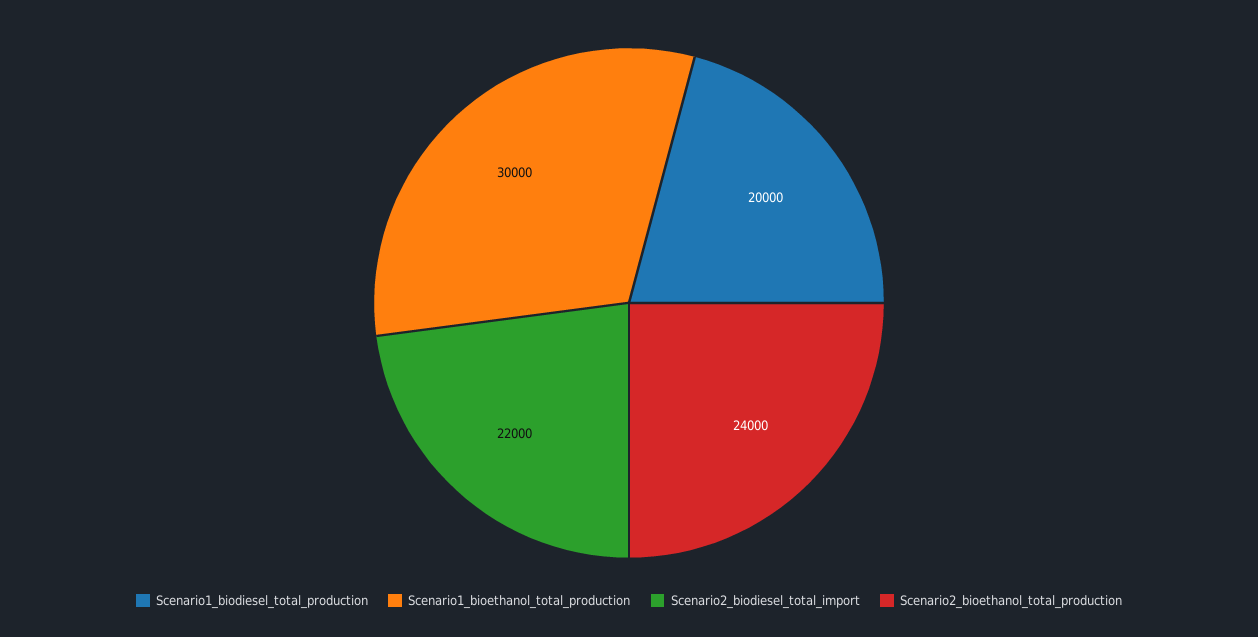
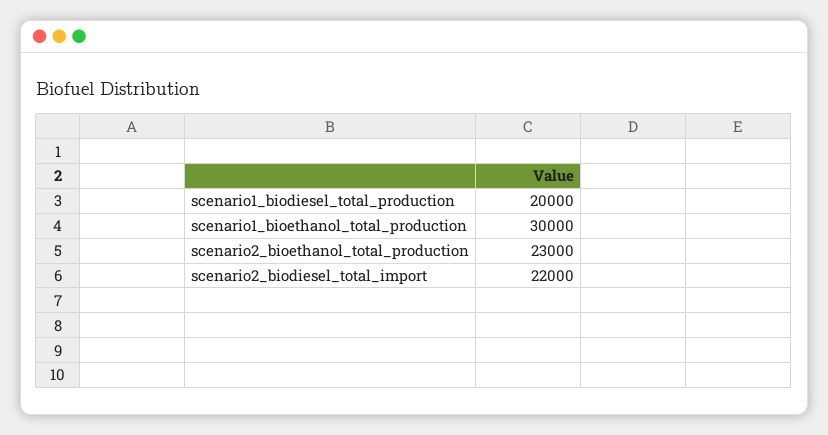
  {
    "Scenario1_biodiesel_total_production": 20000,
    "Scenario1_bioethanol_total_production": 30000,
    "Scenario2_biodiesel_total_import": 22000,
-   "Scenario2_bioethanol_total_production": 24000
+   "Scenario2_bioethanol_total_production": 23000
  }

